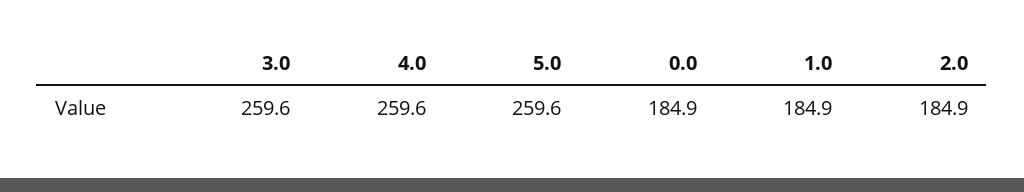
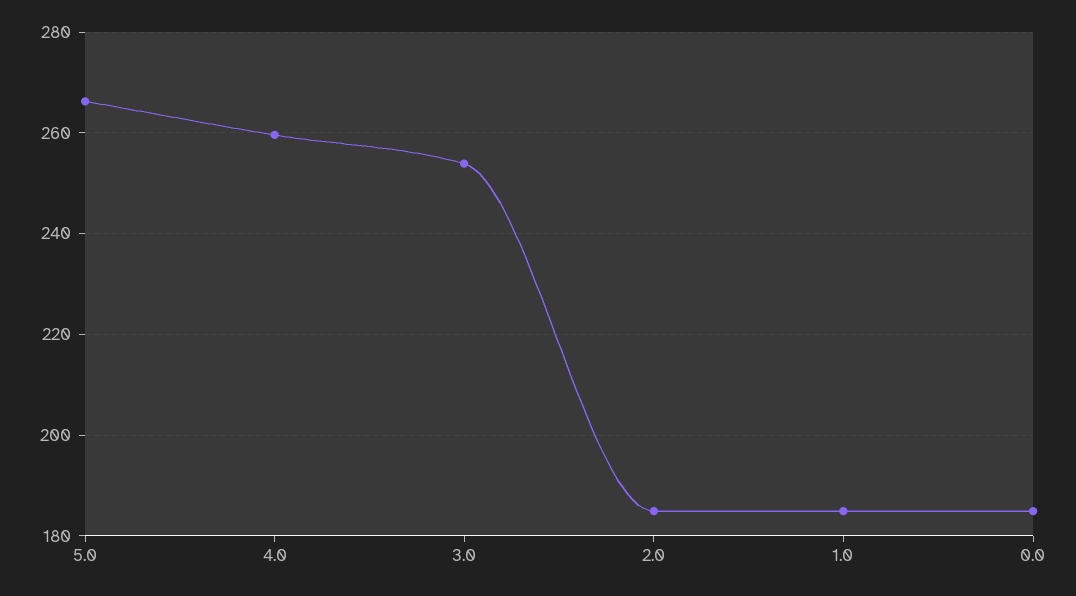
  {
-   "3.0": 259.6,
+   "3.0": 254,
    "4.0": 259.6,
-   "5.0": 259.6,
+   "5.0": 266,
    "0.0": 184.9,
    "1.0": 184.9,
    "2.0": 184.9
  }

